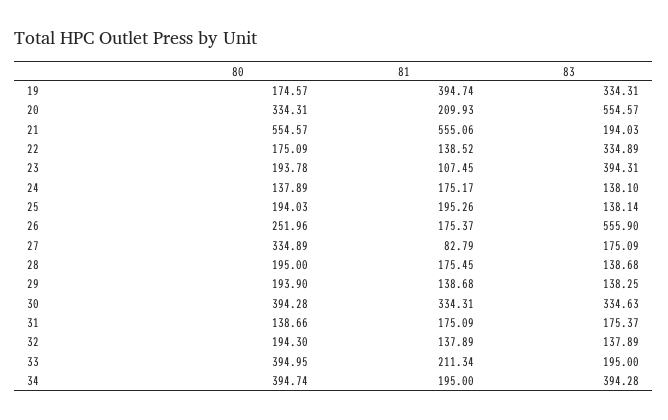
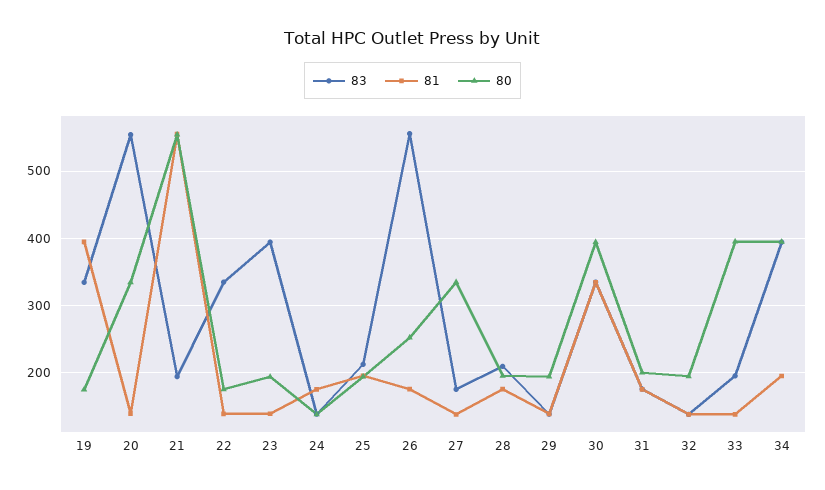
  {
    "80": {
      "19": 174.57,
      "20": 334.31,
      "21": 554.57,
      "22": 175.09,
      "23": 193.78,
      "24": 137.89,
      "25": 194.03,
      "26": 251.96,
      "27": 334.89,
      "28": 195,
      "29": 193.9,
      "30": 394.28,
-     "31": 138.66,
+     "31": 200,
      "32": 194.3,
      "33": 394.95,
      "34": 394.74
    },
    "81": {
      "19": 394.74,
-     "20": 209.93,
+     "20": 140,
      "21": 555.06,
      "22": 138.52,
-     "23": 107.45,
+     "23": 140,
      "24": 175.17,
      "25": 195.26,
      "26": 175.37,
-     "27": 82.79,
+     "27": 140,
      "28": 175.45,
      "29": 138.68,
      "30": 334.31,
      "31": 175.09,
      "32": 137.89,
-     "33": 211.34,
+     "33": 140,
      "34": 195
    },
    "83": {
      "19": 334.31,
      "20": 554.57,
      "21": 194.03,
      "22": 334.89,
      "23": 394.31,
      "24": 138.1,
-     "25": 138.14,
+     "25": 210,
      "26": 555.9,
      "27": 175.09,
-     "28": 138.68,
+     "28": 210,
      "29": 138.25,
      "30": 334.63,
      "31": 175.37,
      "32": 137.89,
      "33": 195,
      "34": 394.28
    }
  }

